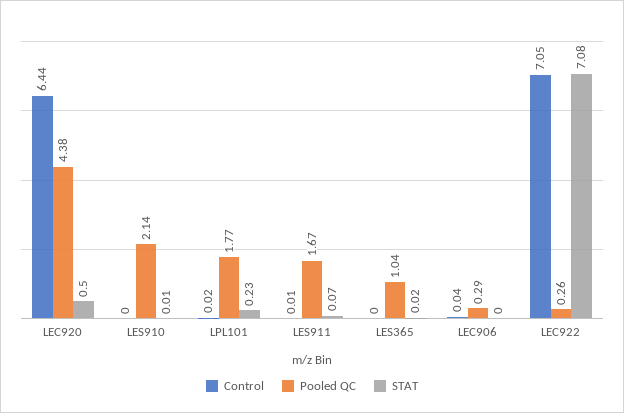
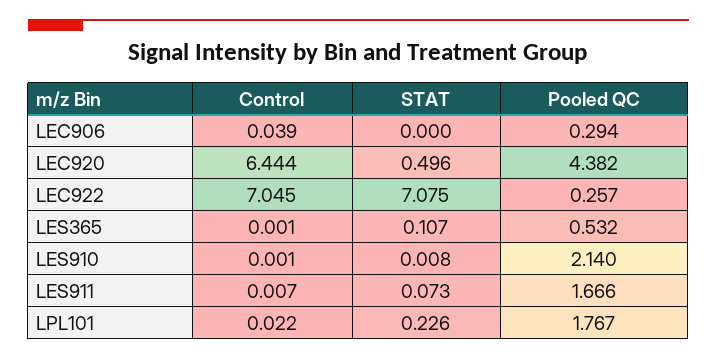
  {
    "Control": {
      "LEC920": 6.444,
      "LES910": 0.001,
      "LPL101": 0.022,
      "LES911": 0.007,
      "LES365": 0.001,
      "LEC906": 0.039,
      "LEC922": 7.045
    },
    "Pooled QC": {
      "LEC920": 4.382,
      "LES910": 2.14,
      "LPL101": 1.767,
      "LES911": 1.666,
-     "LES365": 1.04,
+     "LES365": 0.532,
      "LEC906": 0.294,
      "LEC922": 0.257
    },
    "STAT": {
      "LEC920": 0.496,
      "LES910": 0.008,
      "LPL101": 0.226,
      "LES911": 0.073,
-     "LES365": 0.02,
+     "LES365": 0.107,
      "LEC906": 0,
      "LEC922": 7.075
    }
  }

